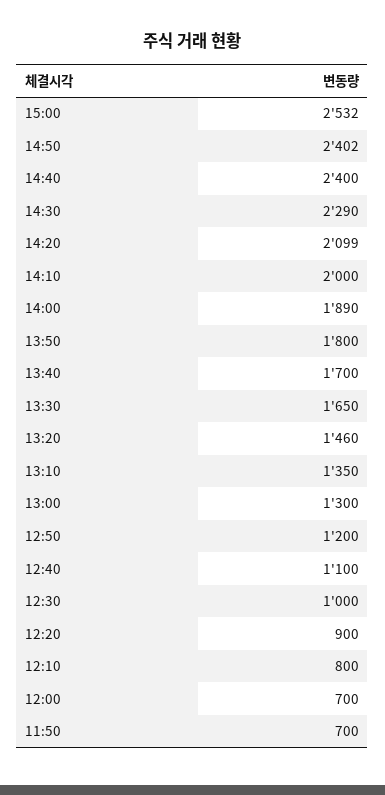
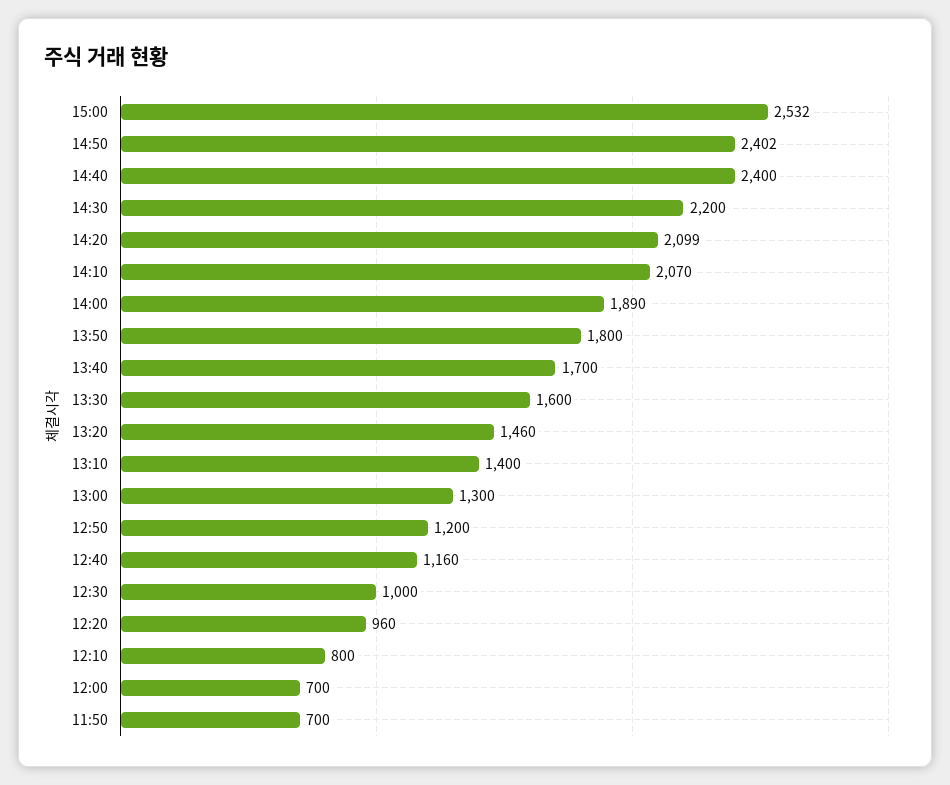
  {
    "15:00": 2532,
    "14:50": 2402,
    "14:40": 2400,
-   "14:30": 2290,
+   "14:30": 2200,
    "14:20": 2099,
-   "14:10": 2000,
+   "14:10": 2070,
    "14:00": 1890,
    "13:50": 1800,
    "13:40": 1700,
-   "13:30": 1650,
+   "13:30": 1600,
    "13:20": 1460,
-   "13:10": 1350,
+   "13:10": 1400,
    "13:00": 1300,
    "12:50": 1200,
-   "12:40": 1100,
+   "12:40": 1160,
    "12:30": 1000,
-   "12:20": 900,
+   "12:20": 960,
    "12:10": 800,
    "12:00": 700,
    "11:50": 700
  }

